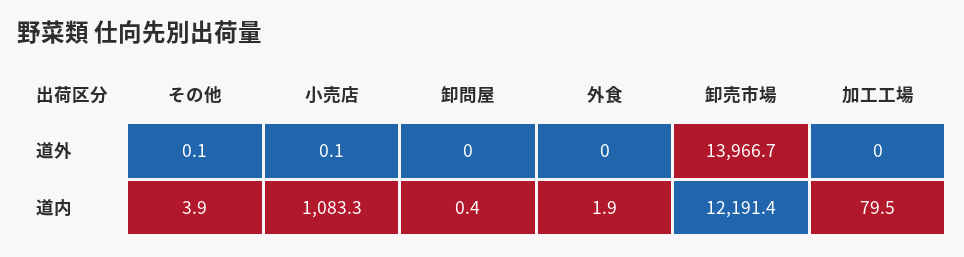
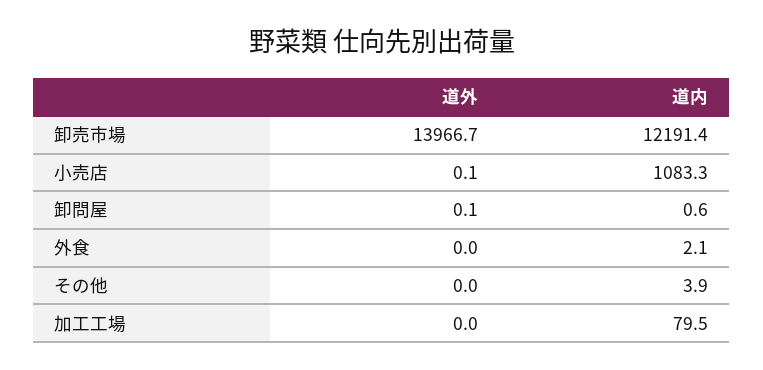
  {
    "その他": {
-     "道外": 0.1,
+     "道外": 0,
      "道内": 3.9
    },
    "小売店": {
      "道外": 0.1,
      "道内": 1083.3
    },
    "卸問屋": {
-     "道外": 0,
+     "道外": 0.1,
-     "道内": 0.4
+     "道内": 0.6
    },
    "外食": {
      "道外": 0,
-     "道内": 1.9
+     "道内": 2.1
    },
    "卸売市場": {
      "道外": 13966.7,
      "道内": 12191.4
    },
    "加工工場": {
      "道外": 0,
      "道内": 79.5
    }
  }

